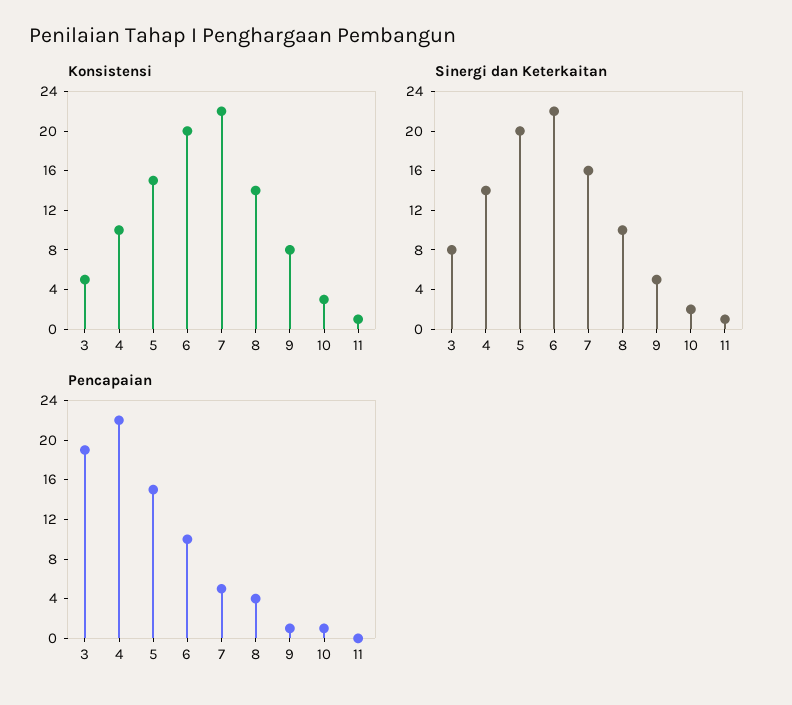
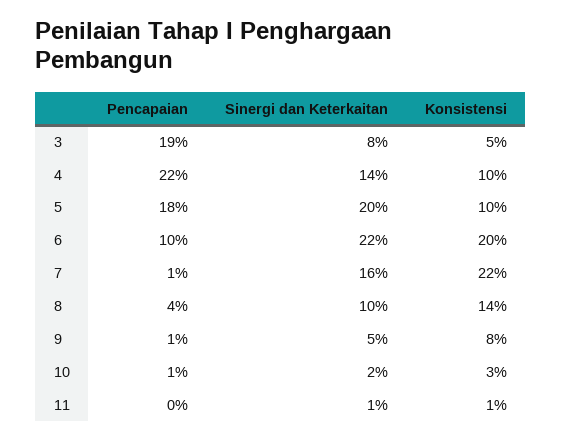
  {
    "Konsistensi": {
      "3": 5,
      "4": 10,
-     "5": 15,
+     "5": 10,
      "6": 20,
      "7": 22,
      "8": 14,
      "9": 8,
      "10": 3,
      "11": 1
    },
    "Sinergi dan Keterkaitan": {
      "3": 8,
      "4": 14,
      "5": 20,
      "6": 22,
      "7": 16,
      "8": 10,
      "9": 5,
      "10": 2,
      "11": 1
    },
    "Pencapaian": {
      "3": 19,
      "4": 22,
-     "5": 15,
+     "5": 18,
      "6": 10,
-     "7": 5,
+     "7": 1,
      "8": 4,
      "9": 1,
      "10": 1,
      "11": 0
    }
  }

